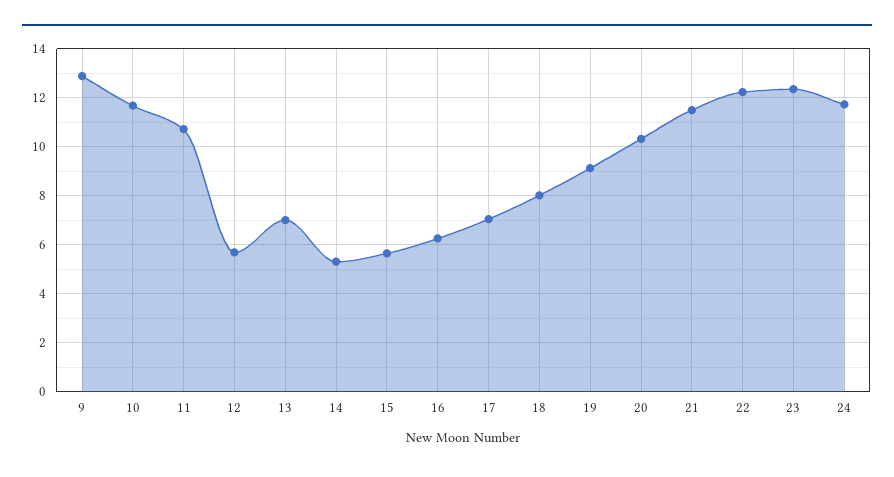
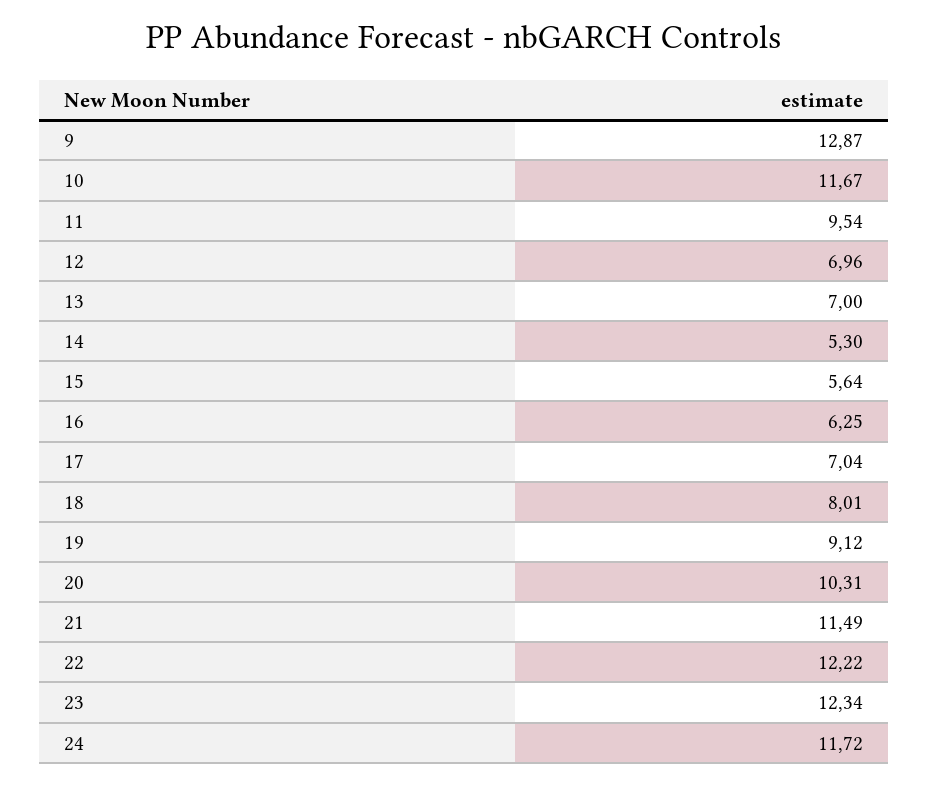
  {
    "9": 12.87,
    "10": 11.67,
-   "11": 10.75,
+   "11": 9.54,
-   "12": 5.75,
+   "12": 6.96,
    "13": 7,
    "14": 5.3,
    "15": 5.64,
    "16": 6.25,
    "17": 7.04,
    "18": 8.01,
    "19": 9.12,
    "20": 10.31,
    "21": 11.49,
    "22": 12.22,
    "23": 12.34,
    "24": 11.72
  }

